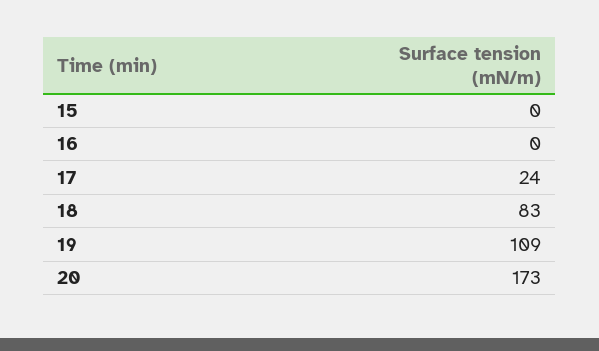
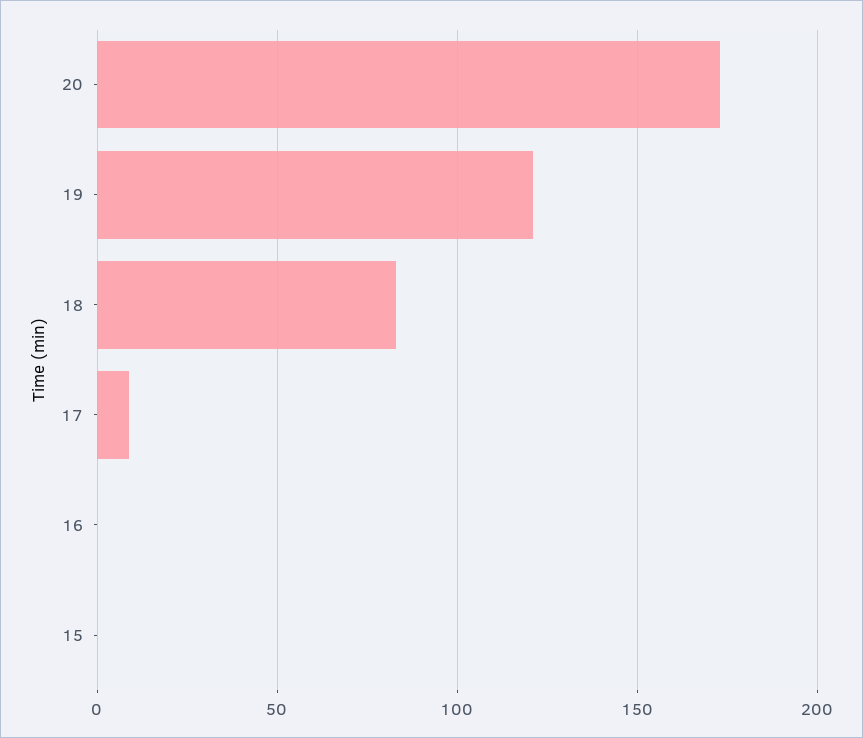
  {
    "15": 0,
    "16": 0,
-   "17": 24,
+   "17": 10,
    "18": 83,
-   "19": 109,
+   "19": 120,
    "20": 173
  }

